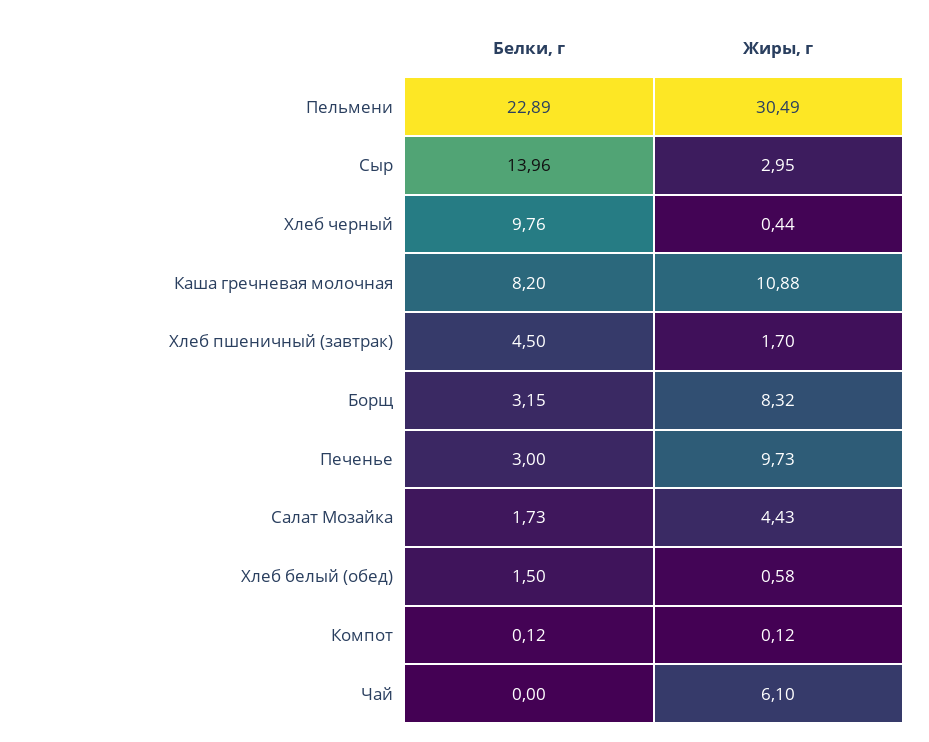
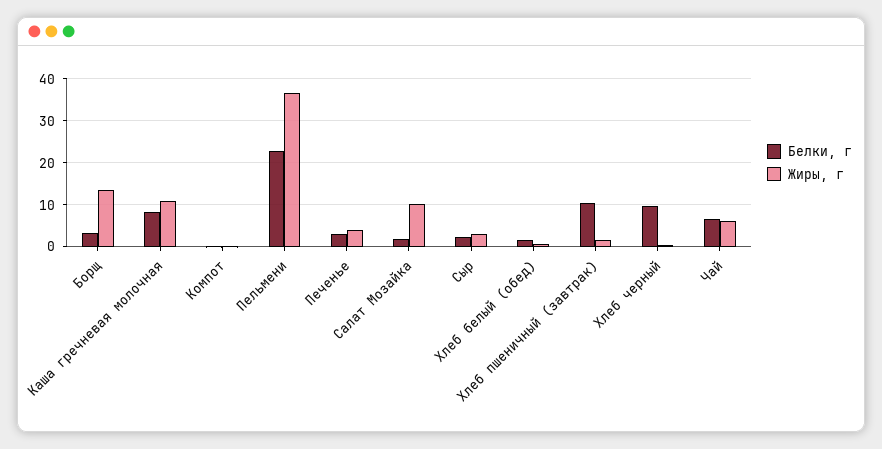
  {
    "Белки, г": {
      "Пельмени": 22.89,
-     "Сыр": 13.96,
+     "Сыр": 2,
      "Хлеб черный": 9.76,
      "Каша гречневая молочная": 8.2,
-     "Хлеб пшеничный (завтрак)": 4.5,
+     "Хлеб пшеничный (завтрак)": 10,
      "Борщ": 3.15,
      "Печенье": 3,
      "Салат Мозайка": 1.73,
      "Хлеб белый (обед)": 1.5,
      "Компот": 0.12,
-     "Чай": 0
+     "Чай": 6
    },
    "Жиры, г": {
-     "Пельмени": 30.49,
+     "Пельмени": 36,
      "Сыр": 2.95,
      "Хлеб черный": 0.44,
      "Каша гречневая молочная": 10.88,
      "Хлеб пшеничный (завтрак)": 1.7,
-     "Борщ": 8.32,
+     "Борщ": 14,
-     "Печенье": 9.73,
+     "Печенье": 4,
-     "Салат Мозайка": 4.43,
+     "Салат Мозайка": 10,
      "Хлеб белый (обед)": 0.58,
      "Компот": 0.12,
      "Чай": 6.1
    }
  }

